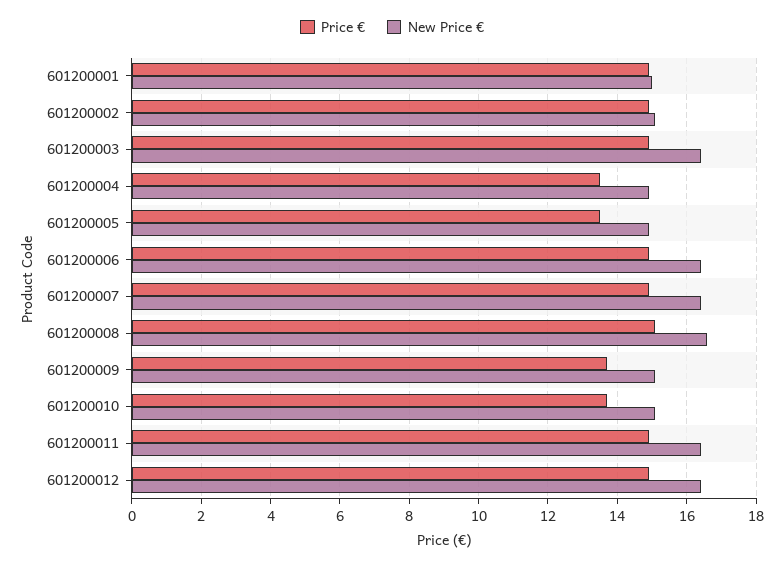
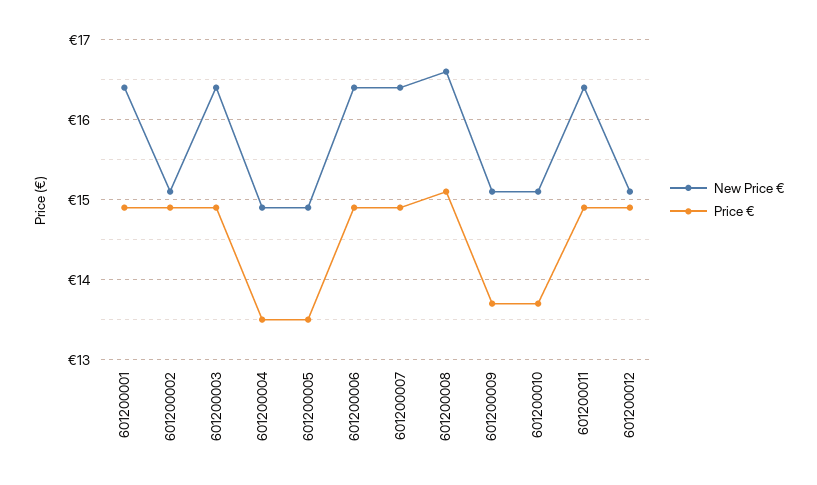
  {
    "Price €": {
      "601200001": 14.9,
      "601200002": 14.9,
      "601200003": 14.9,
      "601200004": 13.5,
      "601200005": 13.5,
      "601200006": 14.9,
      "601200007": 14.9,
      "601200008": 15.1,
      "601200009": 13.7,
      "601200010": 13.7,
      "601200011": 14.9,
      "601200012": 14.9
    },
    "New Price €": {
-     "601200001": 15,
+     "601200001": 16.4,
      "601200002": 15.1,
      "601200003": 16.4,
      "601200004": 14.9,
      "601200005": 14.9,
      "601200006": 16.4,
      "601200007": 16.4,
      "601200008": 16.6,
      "601200009": 15.1,
      "601200010": 15.1,
      "601200011": 16.4,
-     "601200012": 16.5
+     "601200012": 15.1
    }
  }

